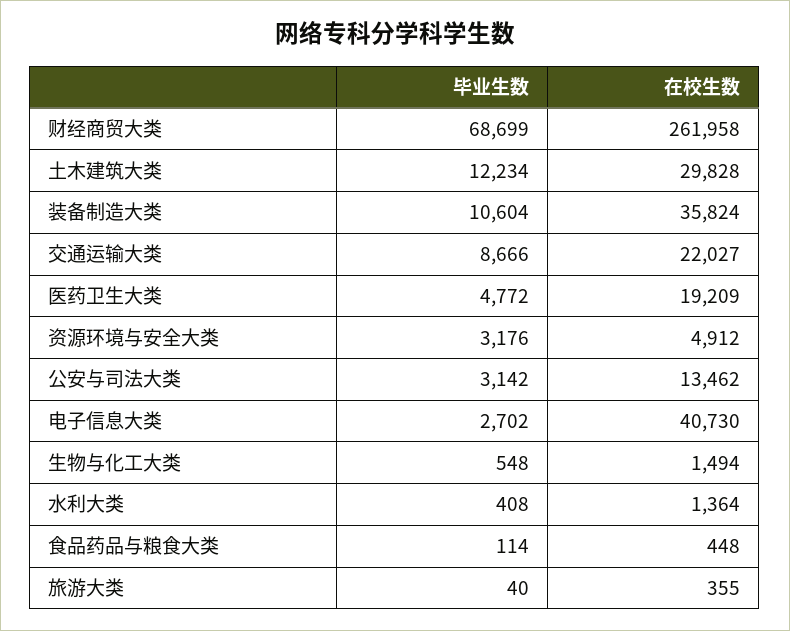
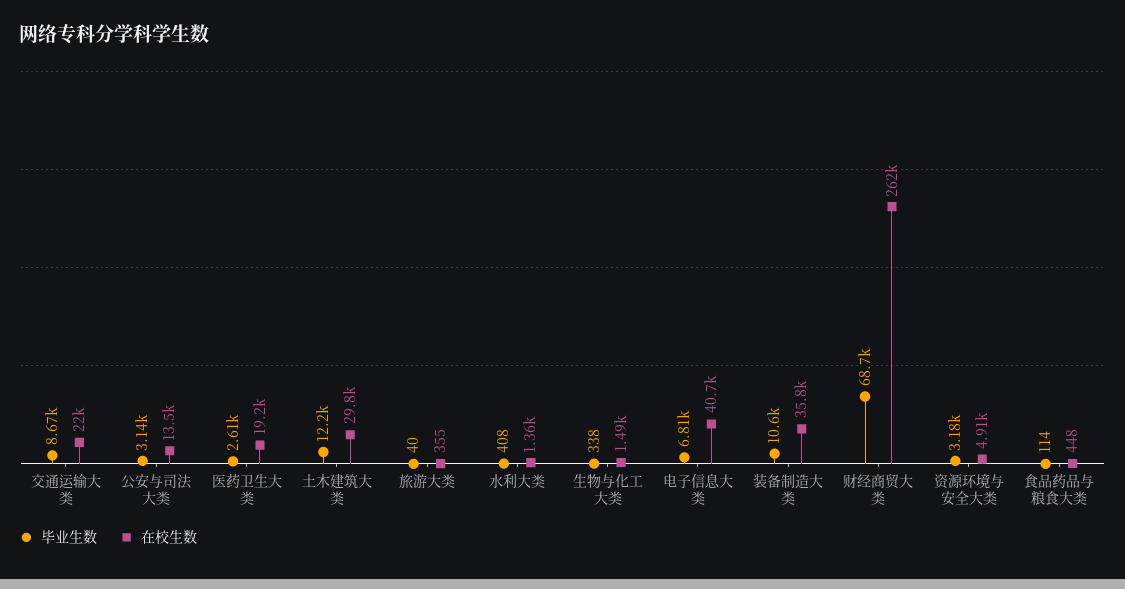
  {
    "毕业生数": {
      "财经商贸大类": 68699,
      "土木建筑大类": 12234,
      "装备制造大类": 10604,
      "交通运输大类": 8666,
-     "医药卫生大类": 4772,
+     "医药卫生大类": 2610,
      "资源环境与安全大类": 3176,
      "公安与司法大类": 3142,
-     "电子信息大类": 2702,
+     "电子信息大类": 6810,
-     "生物与化工大类": 548,
+     "生物与化工大类": 338,
      "水利大类": 408,
      "食品药品与粮食大类": 114,
      "旅游大类": 40
    },
    "在校生数": {
      "财经商贸大类": 261958,
      "土木建筑大类": 29828,
      "装备制造大类": 35824,
      "交通运输大类": 22027,
      "医药卫生大类": 19209,
      "资源环境与安全大类": 4912,
      "公安与司法大类": 13462,
      "电子信息大类": 40730,
      "生物与化工大类": 1494,
      "水利大类": 1364,
      "食品药品与粮食大类": 448,
      "旅游大类": 355
    }
  }

